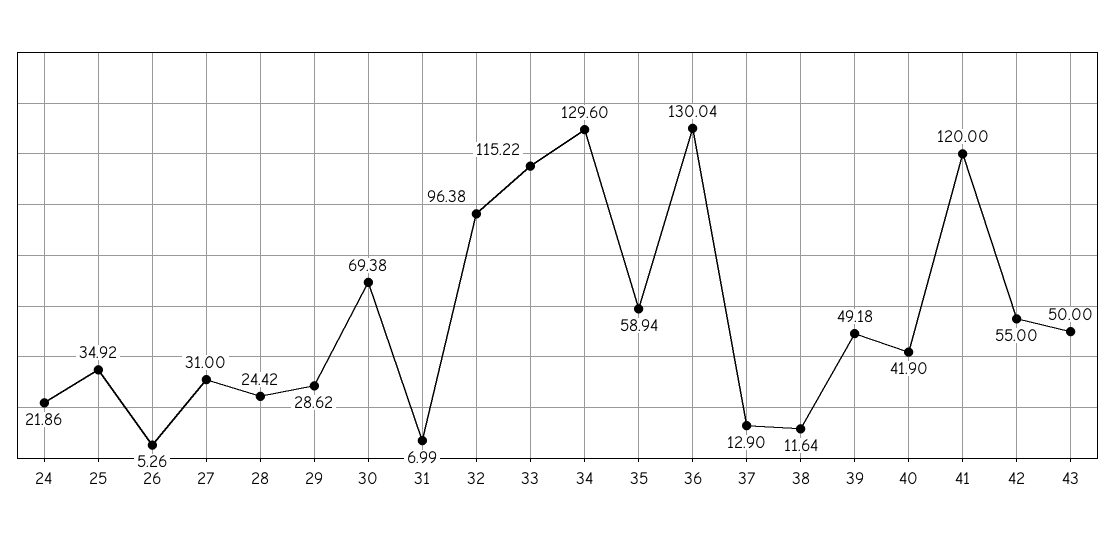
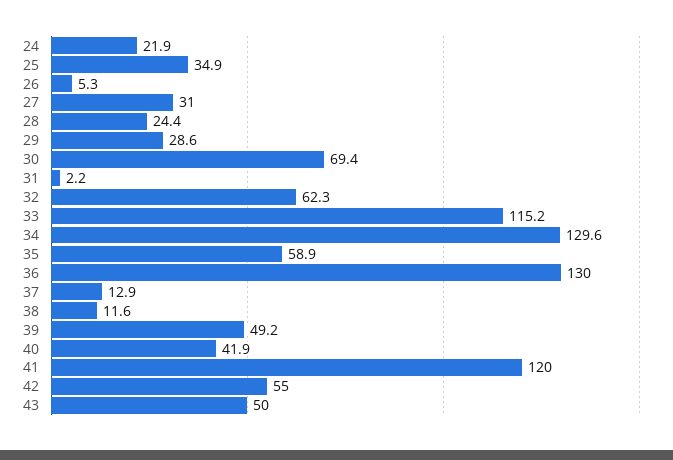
  {
    "24": 21.86,
    "25": 34.92,
    "26": 5.26,
    "27": 31,
    "28": 24.42,
    "29": 28.62,
    "30": 69.38,
-   "31": 6.99,
+   "31": 2.2,
-   "32": 96.38,
+   "32": 62.3,
    "33": 115.22,
    "34": 129.6,
    "35": 58.94,
    "36": 130.04,
    "37": 12.9,
    "38": 11.64,
    "39": 49.18,
    "40": 41.9,
    "41": 120,
    "42": 55,
    "43": 50
  }

